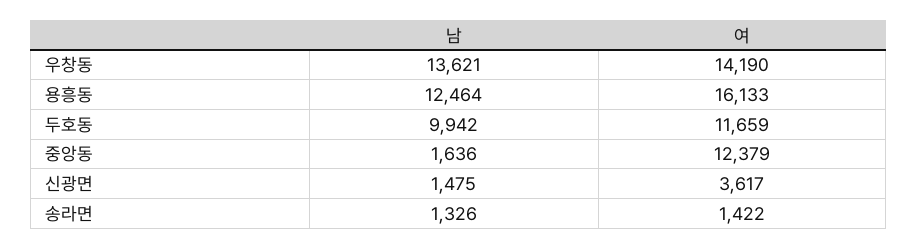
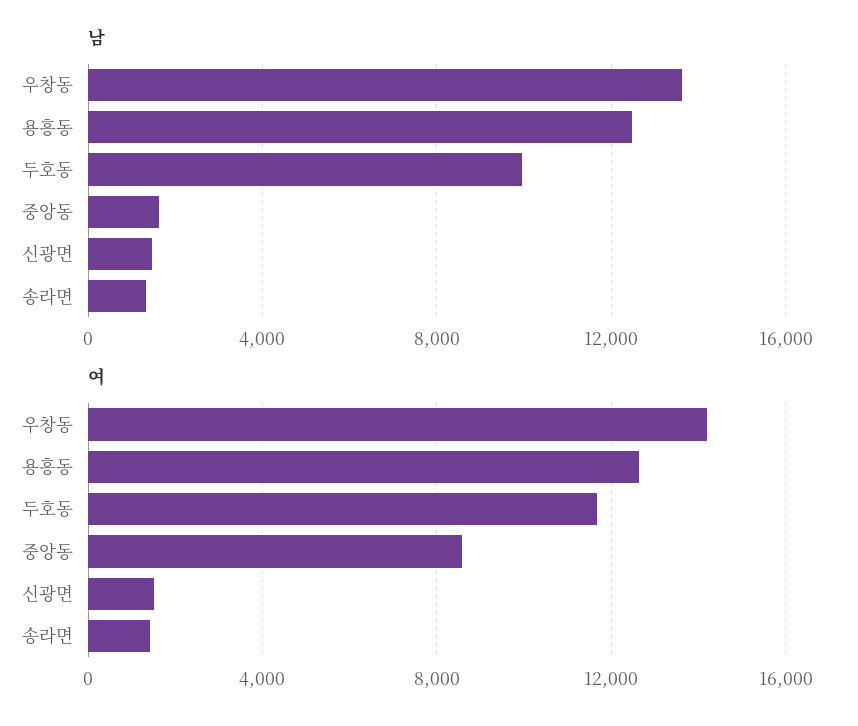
  {
    "남": {
      "우창동": 13621,
      "용흥동": 12464,
      "두호동": 9942,
      "중앙동": 1636,
      "신광면": 1475,
      "송라면": 1326
    },
    "여": {
      "우창동": 14190,
-     "용흥동": 16133,
+     "용흥동": 12500,
      "두호동": 11659,
-     "중앙동": 12379,
+     "중앙동": 8500,
-     "신광면": 3617,
+     "신광면": 1500,
      "송라면": 1422
    }
  }

